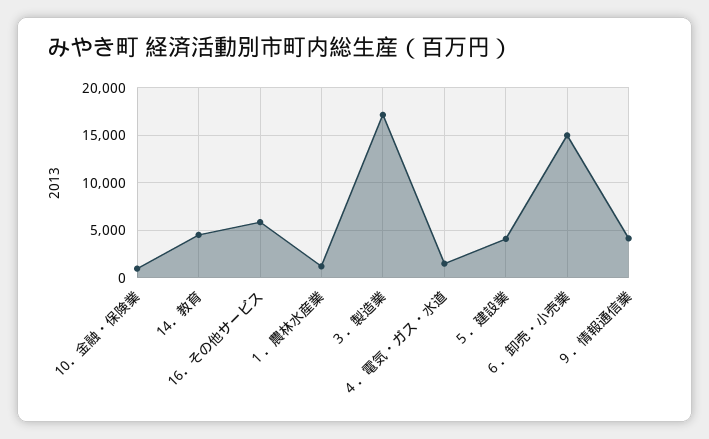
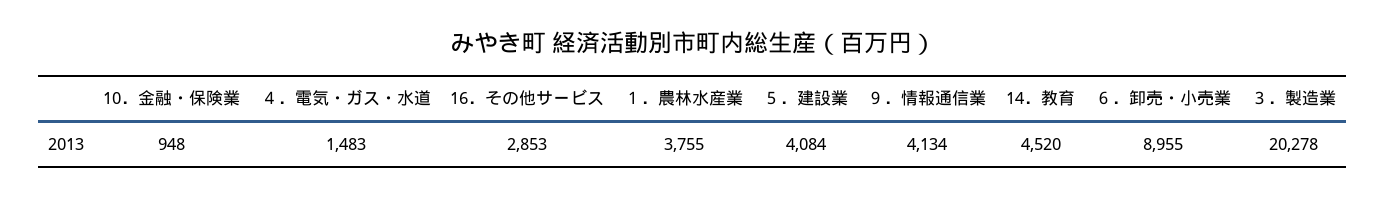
  {
    "10．金融・保険業": 948,
    "14．教育": 4520,
-   "16．その他サービス": 6000,
+   "16．その他サービス": 2853,
-   "１．農林水産業": 1000,
+   "１．農林水産業": 3755,
-   "３．製造業": 17000,
+   "３．製造業": 20278,
    "４．電気・ガス・水道": 1483,
    "５．建設業": 4084,
-   "６．卸売・小売業": 15000,
+   "６．卸売・小売業": 8955,
    "９．情報通信業": 4134
  }

